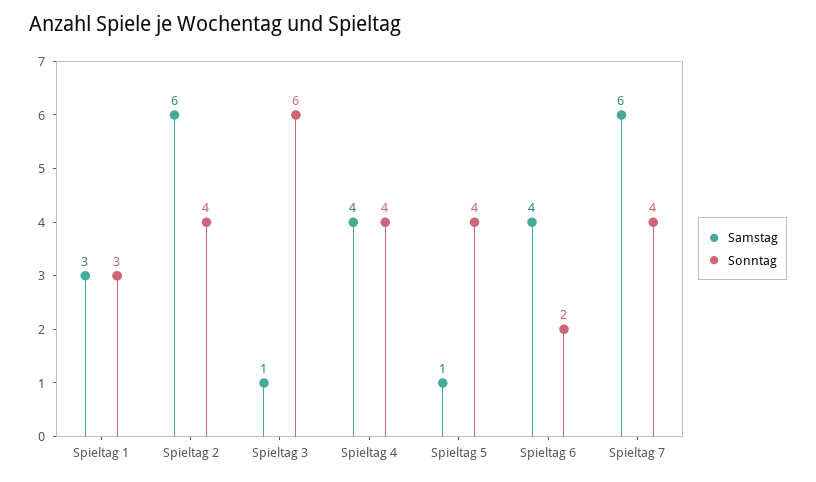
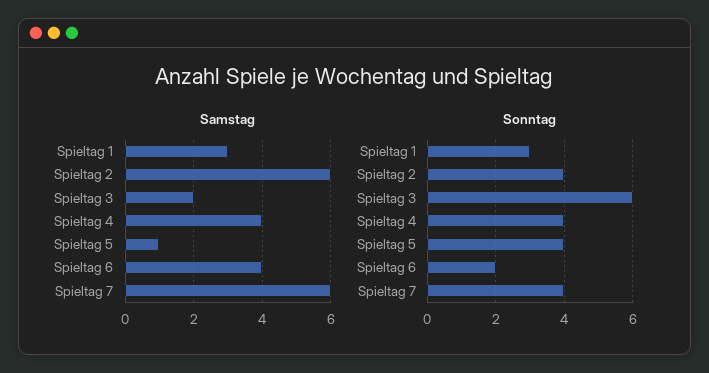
  {
    "Samstag": {
      "Spieltag 1": 3,
      "Spieltag 2": 6,
-     "Spieltag 3": 1,
+     "Spieltag 3": 2,
      "Spieltag 4": 4,
      "Spieltag 5": 1,
      "Spieltag 6": 4,
      "Spieltag 7": 6
    },
    "Sonntag": {
      "Spieltag 1": 3,
      "Spieltag 2": 4,
      "Spieltag 3": 6,
      "Spieltag 4": 4,
      "Spieltag 5": 4,
      "Spieltag 6": 2,
      "Spieltag 7": 4
    }
  }

